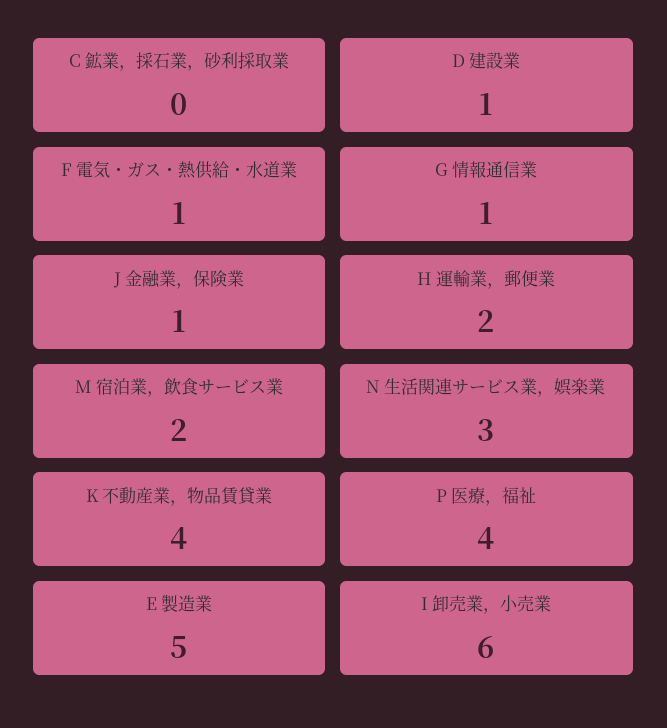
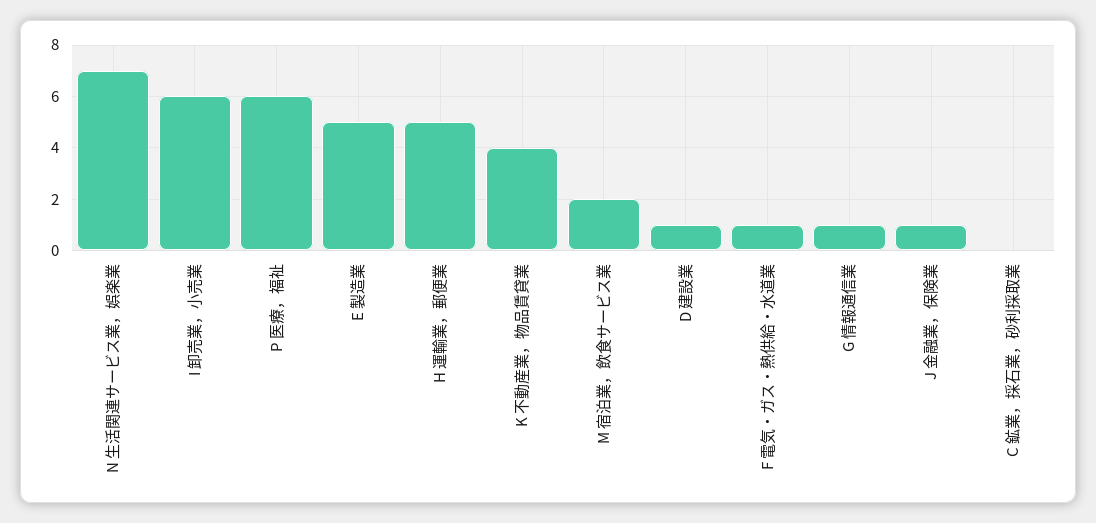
  {
    "C 鉱業，採石業，砂利採取業": 0,
    "D 建設業": 1,
    "F 電気・ガス・熱供給・水道業": 1,
    "G 情報通信業": 1,
    "J 金融業，保険業": 1,
-   "H 運輸業，郵便業": 2,
+   "H 運輸業，郵便業": 5,
    "M 宿泊業，飲食サービス業": 2,
-   "N 生活関連サービス業，娯楽業": 3,
+   "N 生活関連サービス業，娯楽業": 7,
    "K 不動産業，物品賃貸業": 4,
-   "P 医療，福祉": 4,
+   "P 医療，福祉": 6,
    "E 製造業": 5,
    "I 卸売業，小売業": 6
  }

